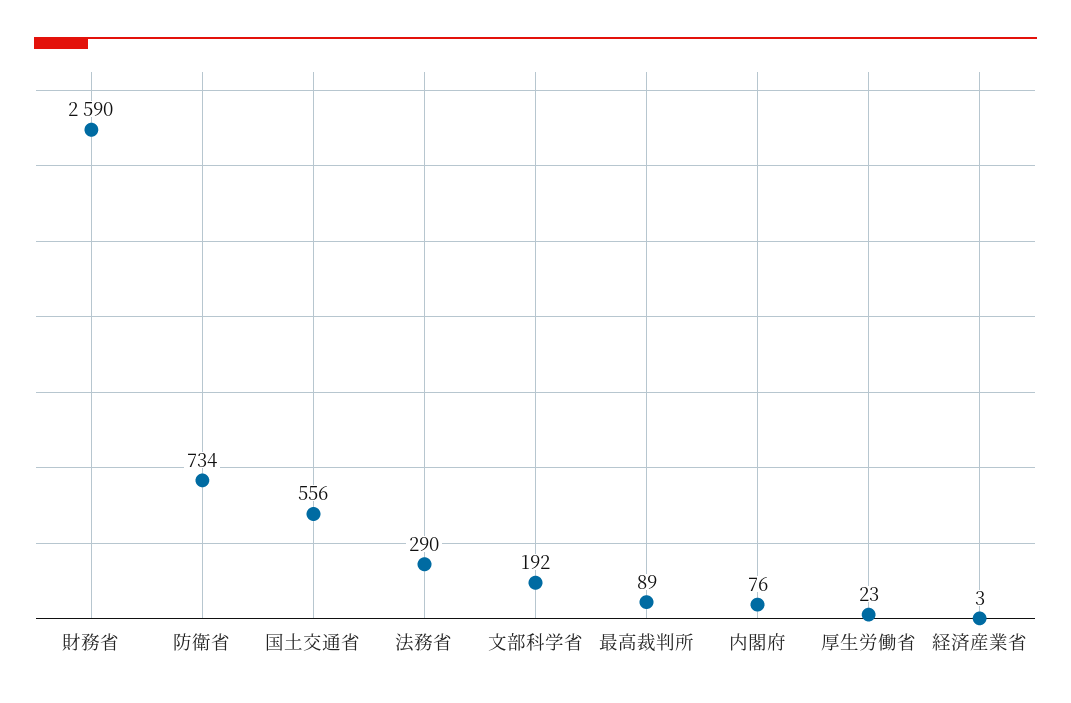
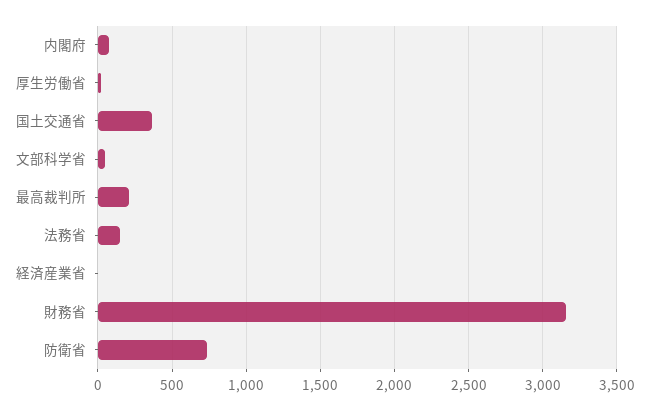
  {
-   "財務省": 2590,
+   "財務省": 3150,
    "防衛省": 734,
-   "国土交通省": 556,
+   "国土交通省": 350,
-   "法務省": 290,
+   "法務省": 150,
-   "文部科学省": 192,
+   "文部科学省": 50,
-   "最高裁判所": 89,
+   "最高裁判所": 200,
    "内閣府": 76,
    "厚生労働省": 23,
    "経済産業省": 3
  }

